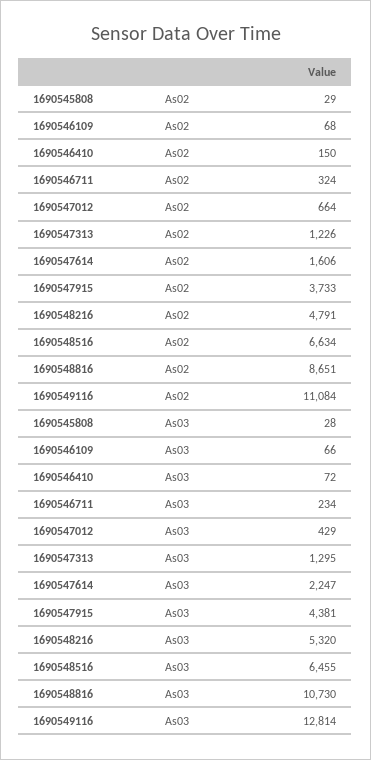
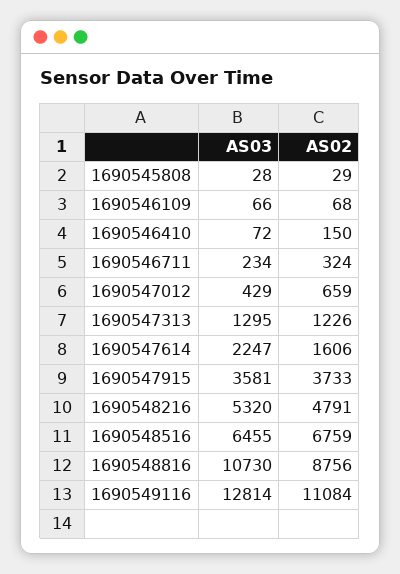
  {
    "1690545808": {
      "As02": 29,
      "As03": 28
    },
    "1690546109": {
      "As02": 68,
      "As03": 66
    },
    "1690546410": {
      "As02": 150,
      "As03": 72
    },
    "1690546711": {
      "As02": 324,
      "As03": 234
    },
    "1690547012": {
-     "As02": 664,
+     "As02": 659,
      "As03": 429
    },
    "1690547313": {
      "As02": 1226,
      "As03": 1295
    },
    "1690547614": {
      "As02": 1606,
      "As03": 2247
    },
    "1690547915": {
      "As02": 3733,
-     "As03": 4381
+     "As03": 3581
    },
    "1690548216": {
      "As02": 4791,
      "As03": 5320
    },
    "1690548516": {
-     "As02": 6634,
+     "As02": 6759,
      "As03": 6455
    },
    "1690548816": {
-     "As02": 8651,
+     "As02": 8756,
      "As03": 10730
    },
    "1690549116": {
      "As02": 11084,
      "As03": 12814
    }
  }

